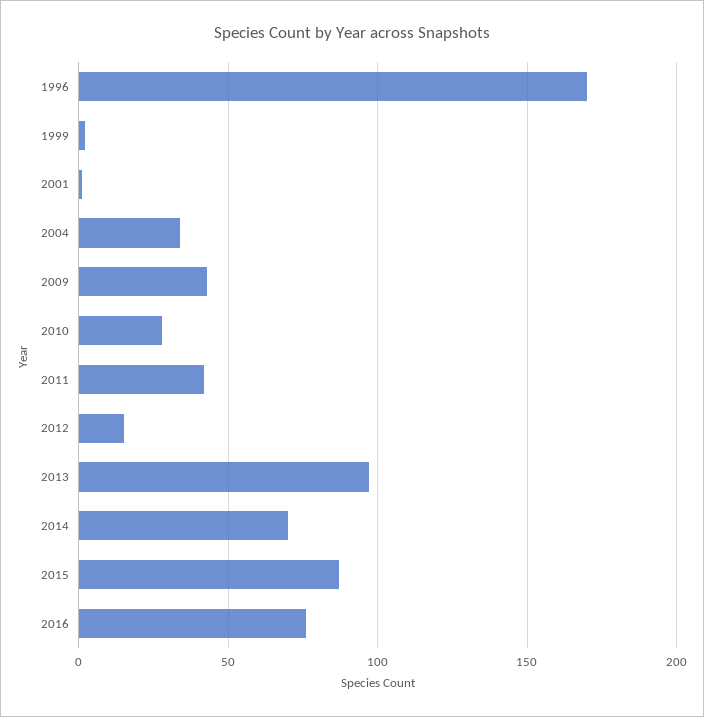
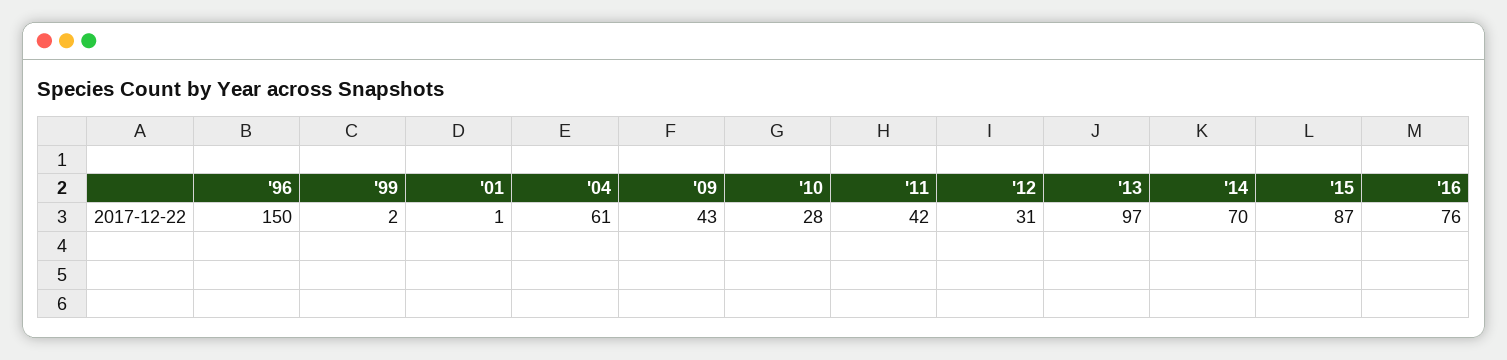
  {
-   "1996": 170,
+   "1996": 150,
    "1999": 2,
    "2001": 1,
-   "2004": 35,
+   "2004": 61,
    "2009": 43,
    "2010": 28,
    "2011": 42,
-   "2012": 15,
+   "2012": 31,
    "2013": 97,
    "2014": 70,
    "2015": 87,
    "2016": 76
  }

